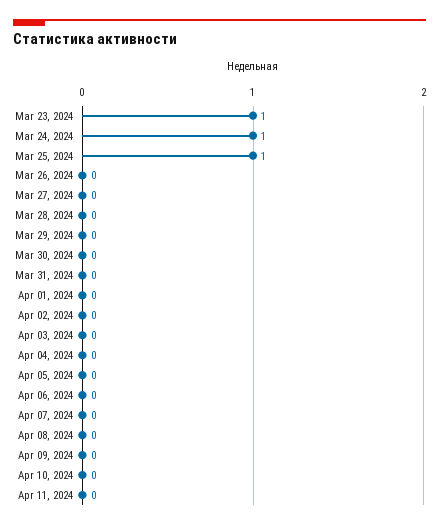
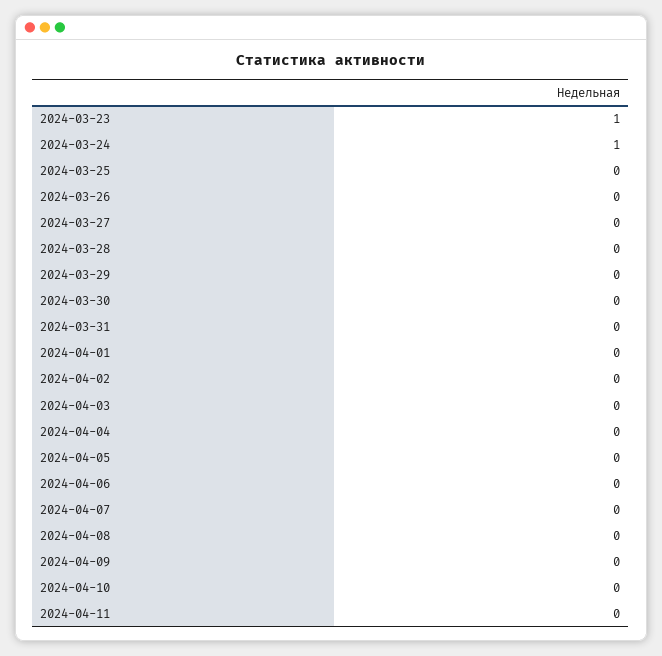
  {
    "Mar 23, 2024": 1,
    "Mar 24, 2024": 1,
-   "Mar 25, 2024": 1,
+   "Mar 25, 2024": 0,
    "Mar 26, 2024": 0,
    "Mar 27, 2024": 0,
    "Mar 28, 2024": 0,
    "Mar 29, 2024": 0,
    "Mar 30, 2024": 0,
    "Mar 31, 2024": 0,
    "Apr 01, 2024": 0,
    "Apr 02, 2024": 0,
    "Apr 03, 2024": 0,
    "Apr 04, 2024": 0,
    "Apr 05, 2024": 0,
    "Apr 06, 2024": 0,
    "Apr 07, 2024": 0,
    "Apr 08, 2024": 0,
    "Apr 09, 2024": 0,
    "Apr 10, 2024": 0,
    "Apr 11, 2024": 0
  }

